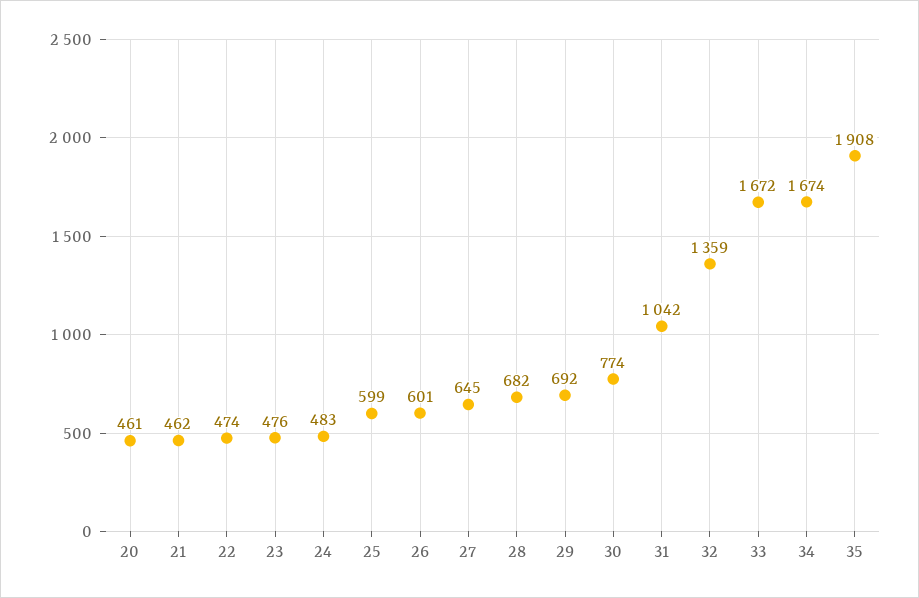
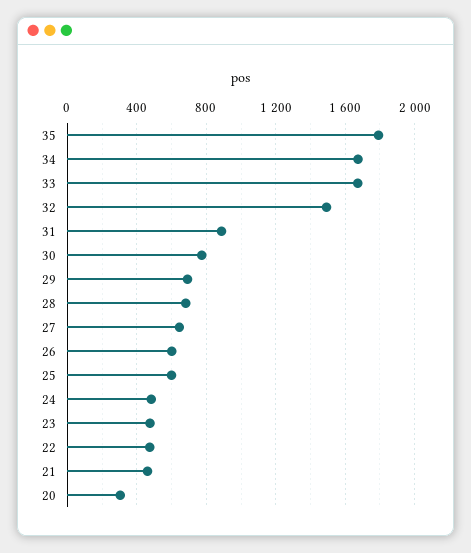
  {
-   "20": 461,
+   "20": 300,
    "21": 462,
    "22": 474,
    "23": 476,
    "24": 483,
    "25": 599,
    "26": 601,
    "27": 645,
    "28": 682,
    "29": 692,
    "30": 774,
-   "31": 1042,
+   "31": 900,
-   "32": 1359,
+   "32": 1500,
    "33": 1672,
    "34": 1674,
-   "35": 1908
+   "35": 1800
  }

